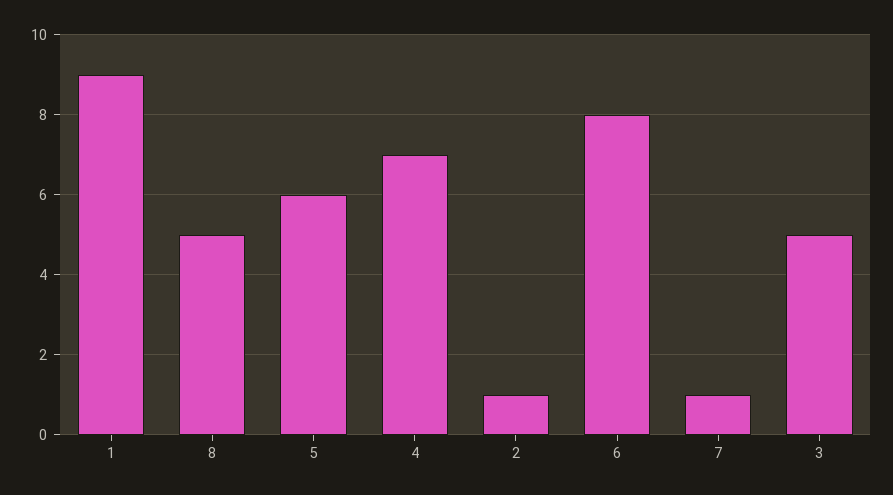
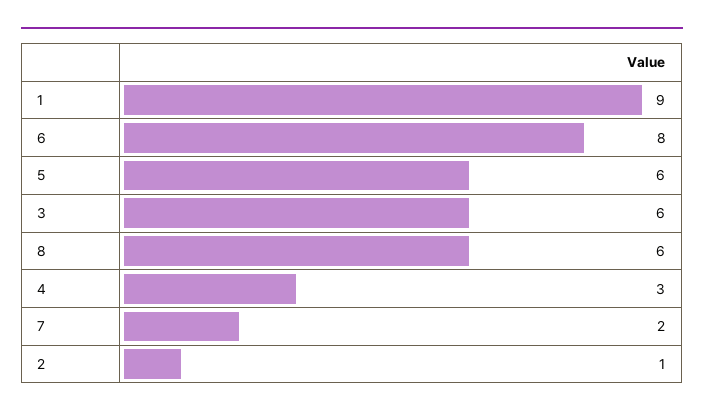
  {
    "1": 9,
-   "8": 5,
+   "8": 6,
    "5": 6,
-   "4": 7,
+   "4": 3,
    "2": 1,
    "6": 8,
-   "7": 1,
+   "7": 2,
-   "3": 5
+   "3": 6
  }

